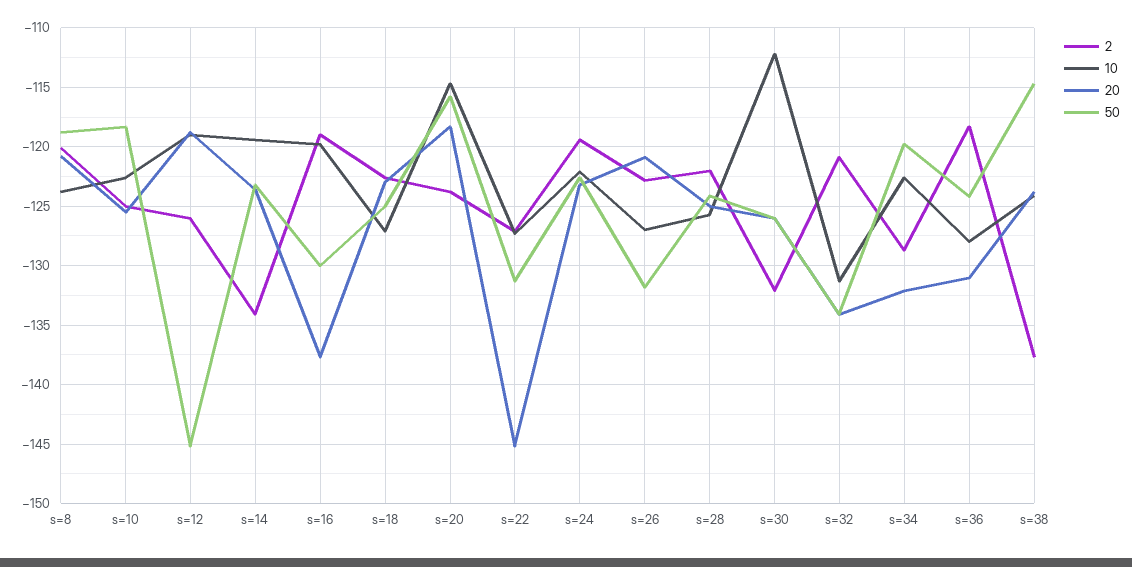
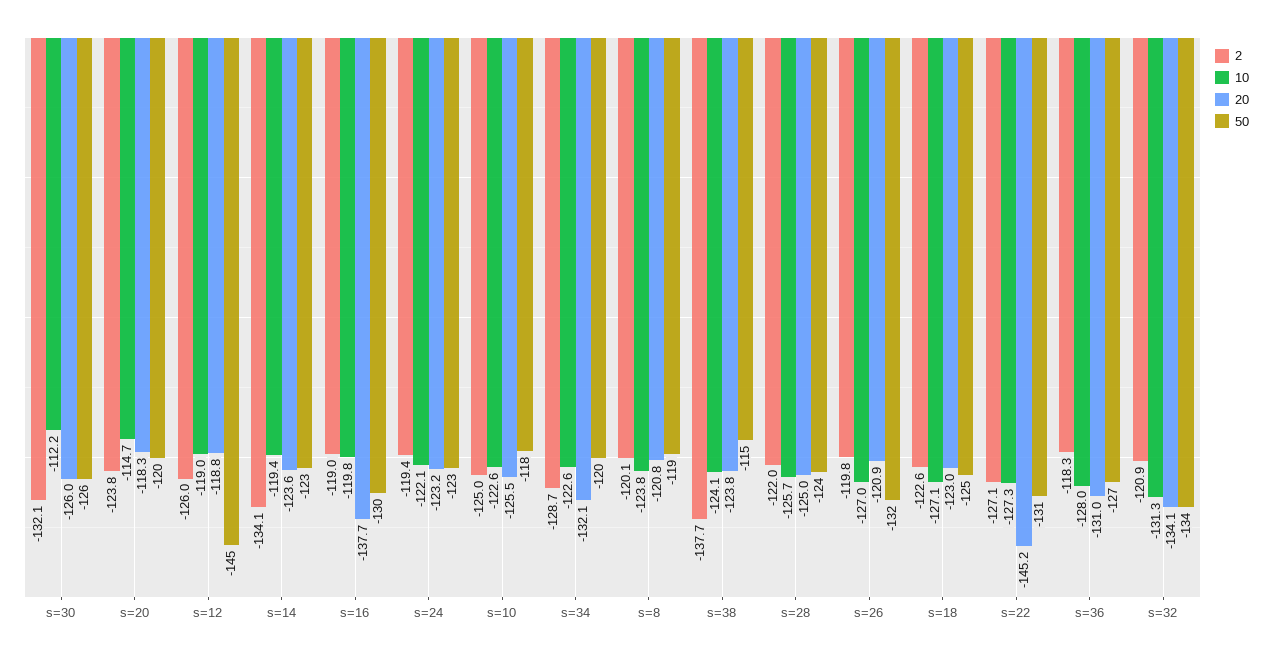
  {
    "2": {
      "s=8": -120.1,
      "s=10": -125,
      "s=12": -126,
      "s=14": -134.1,
      "s=16": -119,
      "s=18": -122.6,
      "s=20": -123.8,
      "s=22": -127.1,
      "s=24": -119.4,
-     "s=26": -123,
+     "s=26": -119.8,
      "s=28": -122,
      "s=30": -132.1,
      "s=32": -120.9,
      "s=34": -128.7,
      "s=36": -118.3,
      "s=38": -137.7
    },
    "10": {
      "s=8": -123.8,
      "s=10": -122.6,
      "s=12": -119,
      "s=14": -119.4,
      "s=16": -119.8,
      "s=18": -127.1,
      "s=20": -114.7,
      "s=22": -127.3,
      "s=24": -122.1,
      "s=26": -127,
      "s=28": -125.7,
      "s=30": -112.2,
      "s=32": -131.3,
      "s=34": -122.6,
      "s=36": -128,
      "s=38": -124.1
    },
    "20": {
      "s=8": -120.8,
      "s=10": -125.5,
      "s=12": -118.8,
      "s=14": -123.6,
      "s=16": -137.7,
      "s=18": -123,
      "s=20": -118.3,
      "s=22": -145.2,
      "s=24": -123.2,
      "s=26": -120.9,
      "s=28": -125,
      "s=30": -126,
      "s=32": -134.1,
      "s=34": -132.1,
      "s=36": -131,
      "s=38": -123.8
    },
    "50": {
      "s=8": -119,
      "s=10": -118,
      "s=12": -145,
      "s=14": -123,
      "s=16": -130,
      "s=18": -125,
-     "s=20": -116,
+     "s=20": -120,
      "s=22": -131,
      "s=24": -123,
      "s=26": -132,
      "s=28": -124,
      "s=30": -126,
      "s=32": -134,
      "s=34": -120,
-     "s=36": -124,
+     "s=36": -127,
      "s=38": -115
    }
  }

